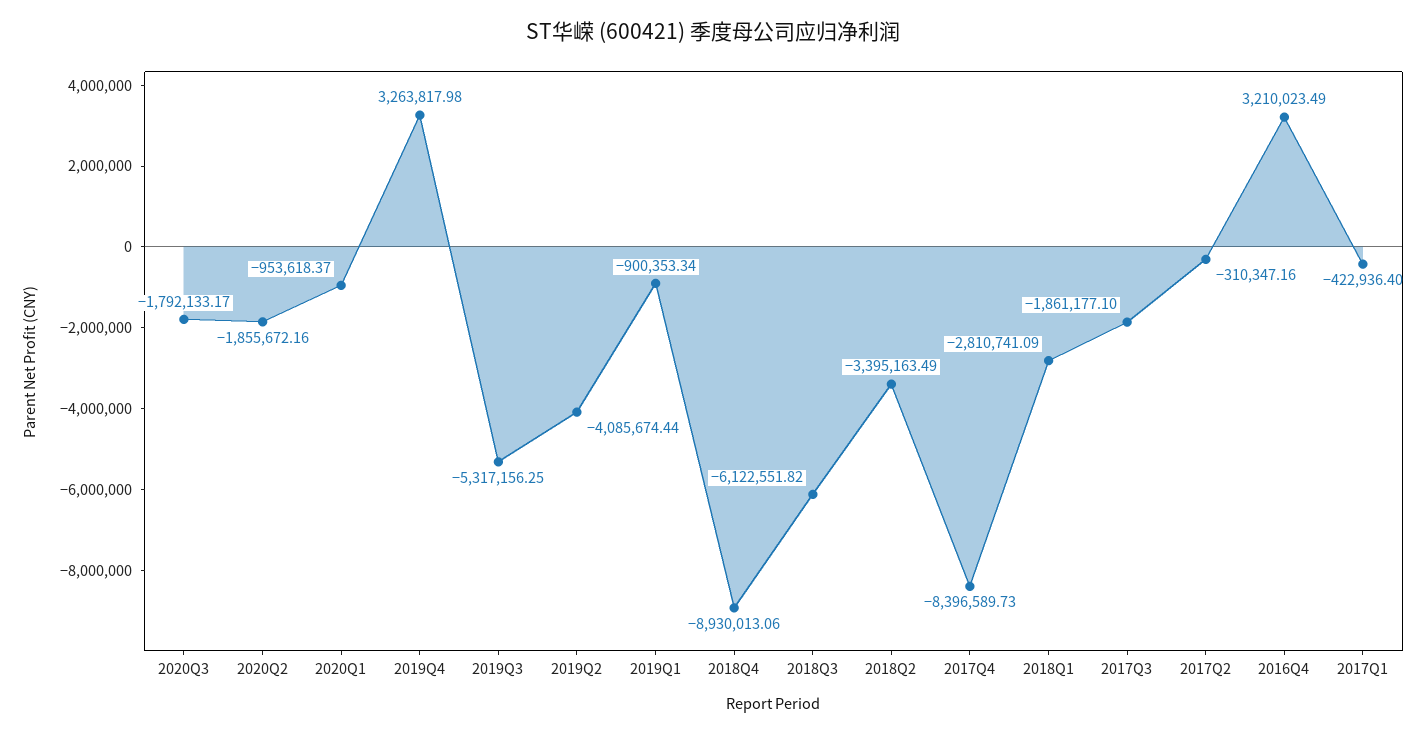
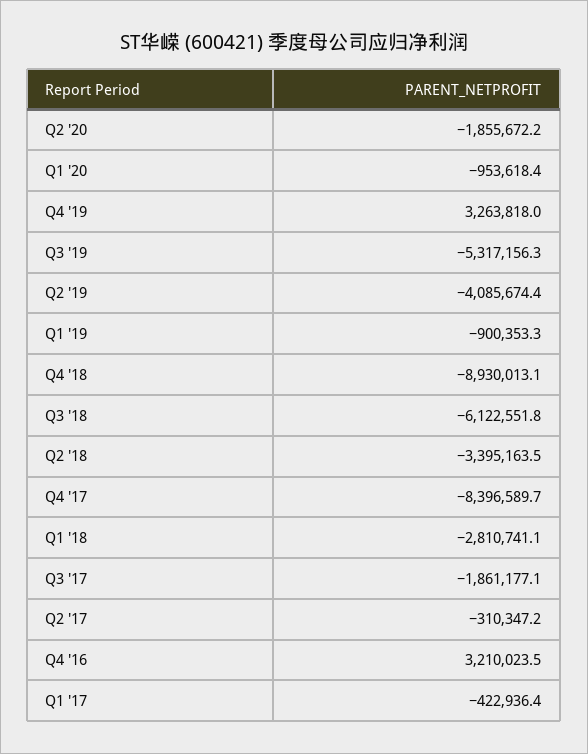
  {
-   "2020Q3": -1792133.17,
    "2020Q2": -1855672.16,
    "2020Q1": -953618.37,
    "2019Q4": 3263817.98,
    "2019Q3": -5317156.25,
    "2019Q2": -4085674.44,
    "2019Q1": -900353.34,
    "2018Q4": -8930013.06,
    "2018Q3": -6122551.82,
    "2018Q2": -3395163.49,
    "2017Q4": -8396589.73,
    "2018Q1": -2810741.09,
    "2017Q3": -1861177.1,
    "2017Q2": -310347.16,
    "2016Q4": 3210023.49,
    "2017Q1": -422936.4
  }

